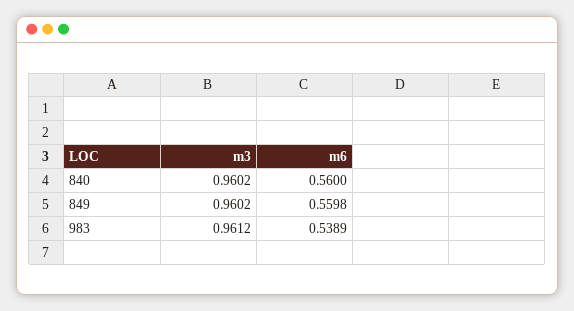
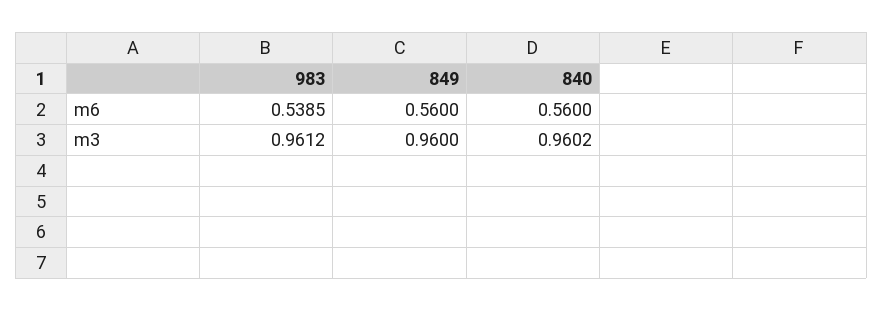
  {
    "m3": {
      "840": 0.9602,
-     "849": 0.9602,
+     "849": 0.96,
      "983": 0.9612
    },
    "m6": {
      "840": 0.56,
-     "849": 0.5598,
+     "849": 0.56,
-     "983": 0.5389
+     "983": 0.5385
    }
  }

